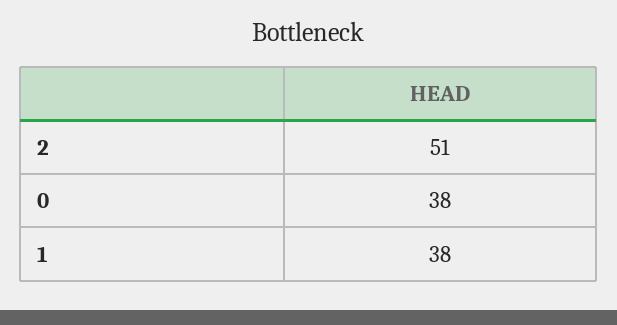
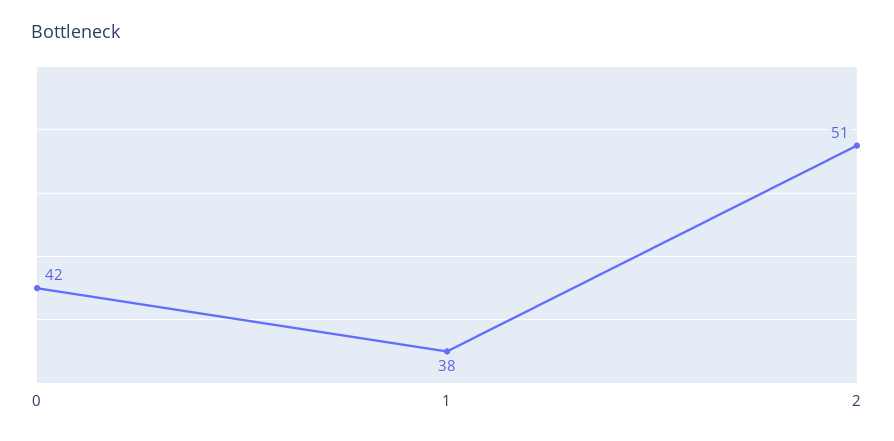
  {
    "2": 51,
-   "0": 38,
+   "0": 42,
    "1": 38
  }

